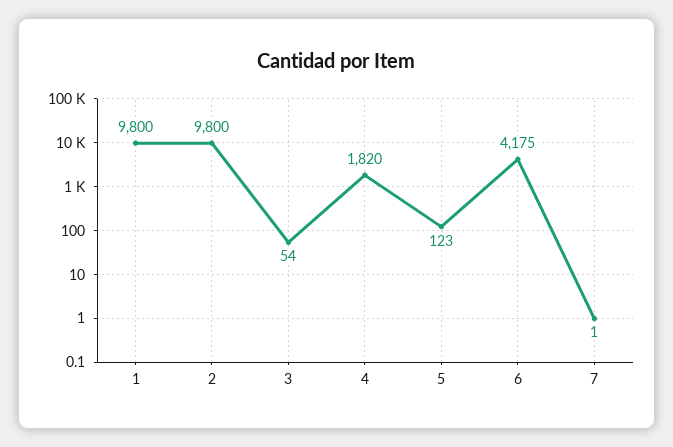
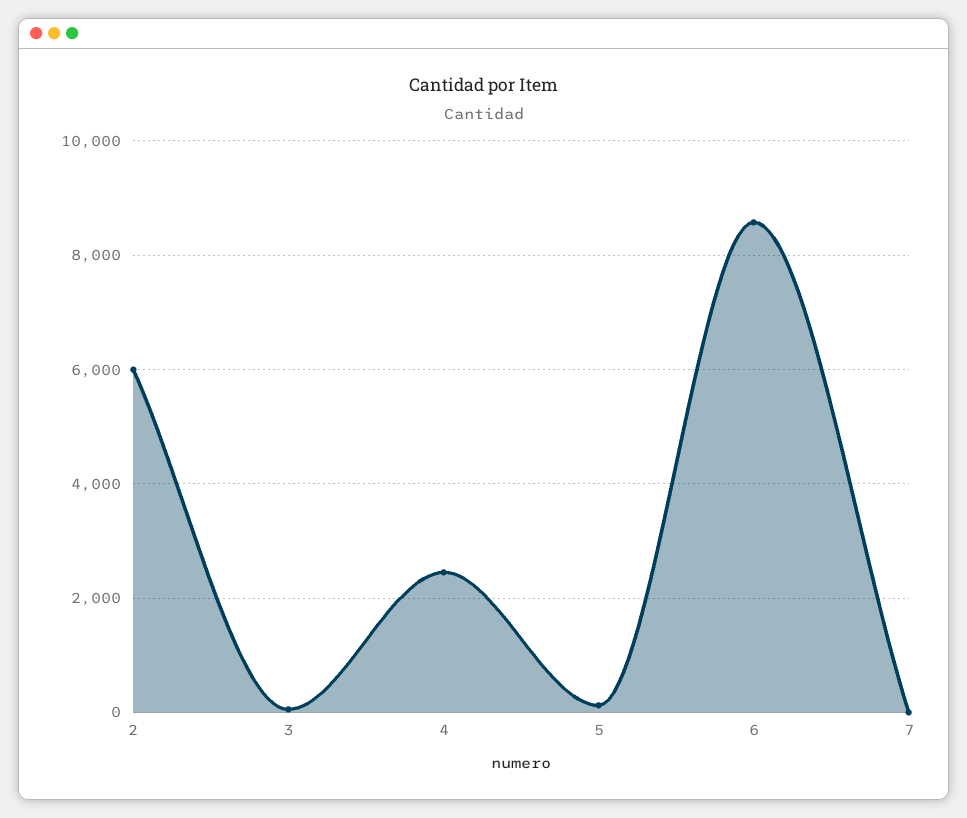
  {
-   "1": 9800,
-   "2": 9800,
+   "2": 6000,
    "3": 54,
-   "4": 1820,
+   "4": 2400,
    "5": 123,
-   "6": 4175,
+   "6": 8600,
    "7": 1
  }

